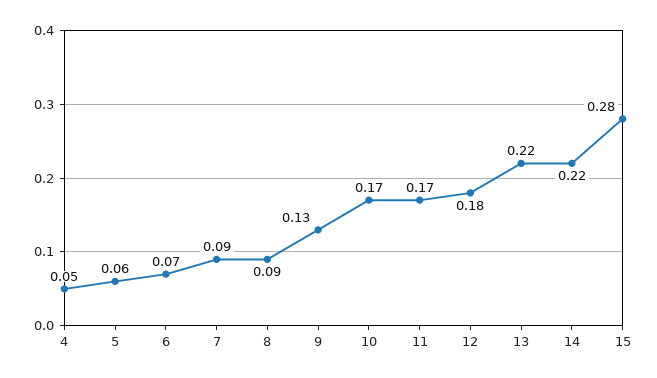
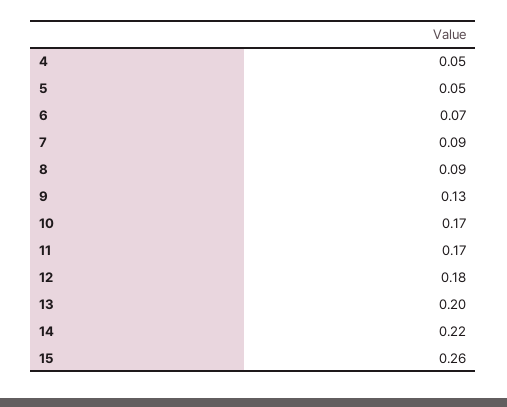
  {
    "4": 0.05,
-   "5": 0.06,
+   "5": 0.05,
    "6": 0.07,
    "7": 0.09,
    "8": 0.09,
    "9": 0.13,
    "10": 0.17,
    "11": 0.17,
    "12": 0.18,
-   "13": 0.22,
+   "13": 0.2,
    "14": 0.22,
-   "15": 0.28
+   "15": 0.26
  }

